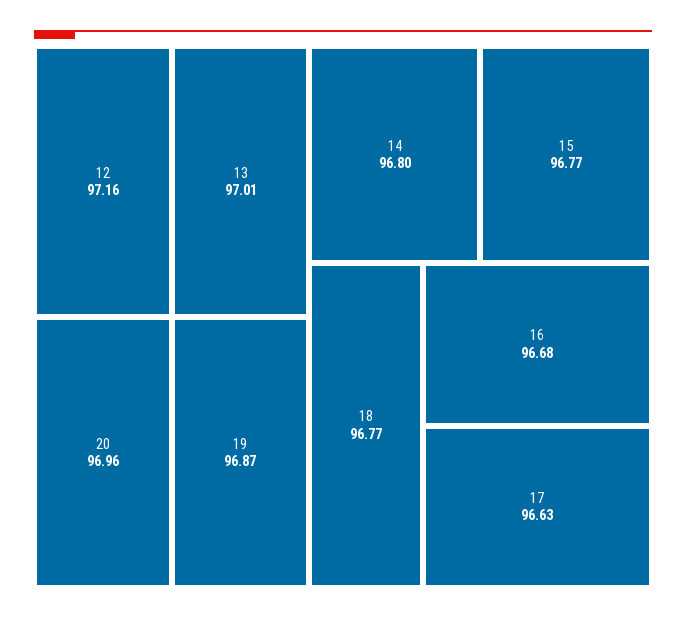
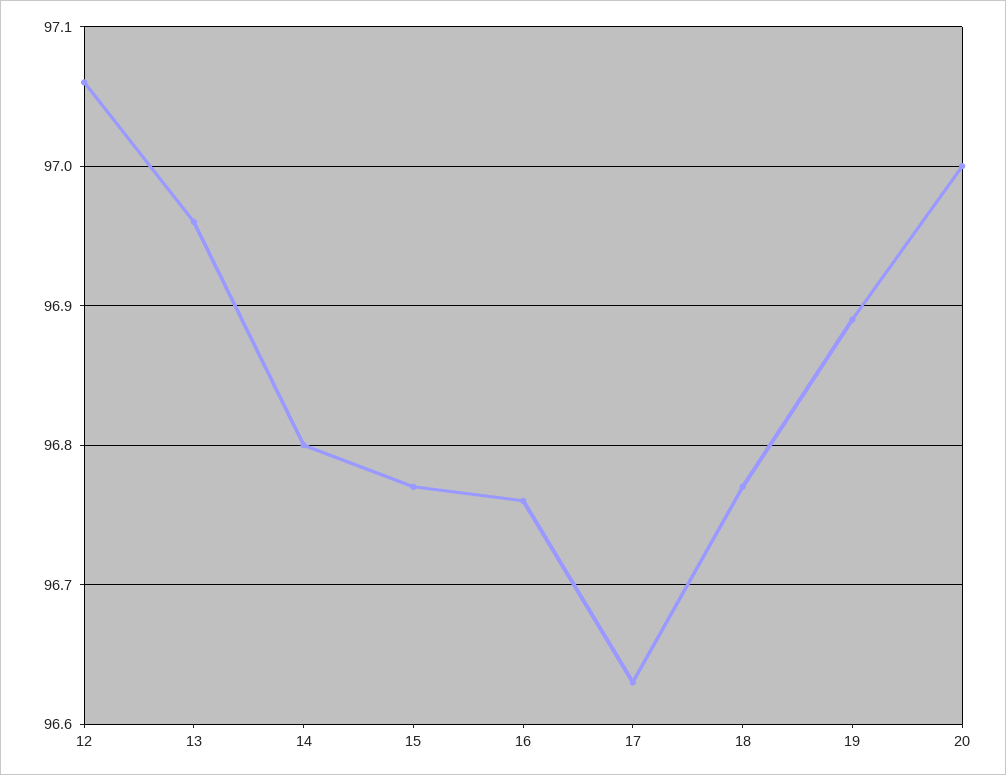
  {
-   "12": 97.16,
+   "12": 97.06,
-   "13": 97.01,
+   "13": 96.96,
-   "20": 96.96,
+   "20": 97,
-   "19": 96.87,
+   "19": 96.89,
    "14": 96.8,
    "15": 96.77,
    "18": 96.77,
-   "16": 96.68,
+   "16": 96.76,
    "17": 96.63
  }

